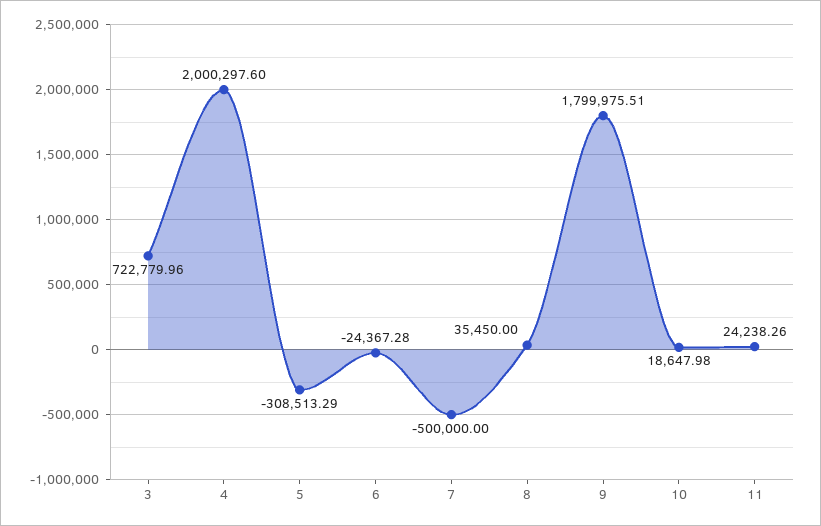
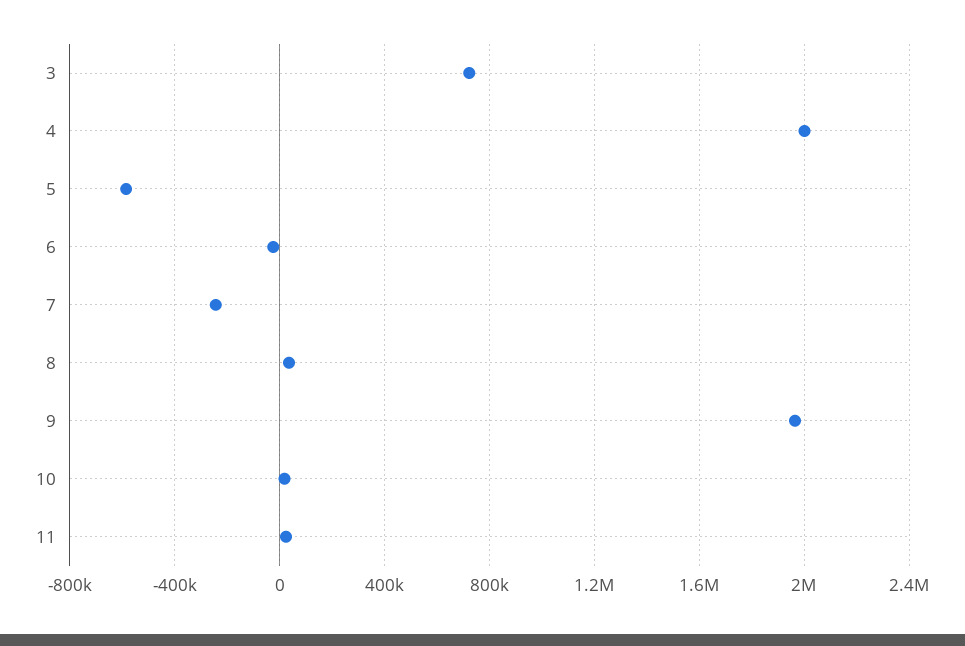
  {
    "3": 722779.96,
    "4": 2000297.6,
-   "5": -308513.29,
+   "5": -600000,
    "6": -24367.28,
-   "7": -500000,
+   "7": -250000,
    "8": 35450,
-   "9": 1799975.51,
+   "9": 1950000,
    "10": 18647.98,
    "11": 24238.26
  }

